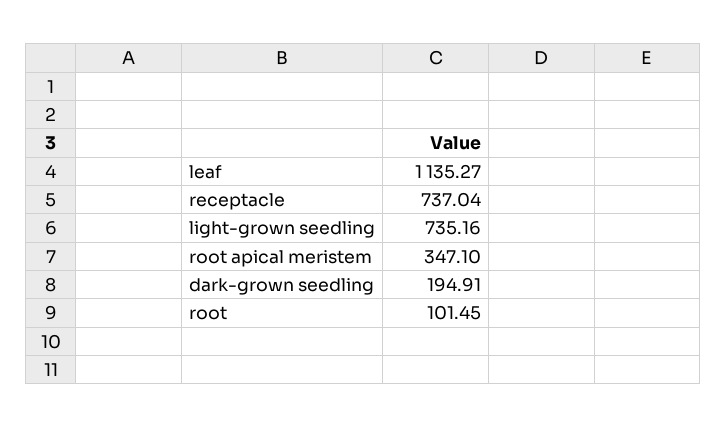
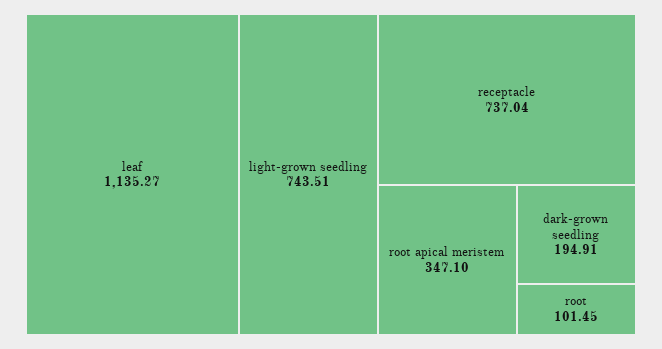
  {
    "leaf": 1135.27,
    "receptacle": 737.04,
-   "light-grown seedling": 735.16,
+   "light-grown seedling": 743.51,
    "root apical meristem": 347.1,
    "dark-grown seedling": 194.91,
    "root": 101.45
  }

